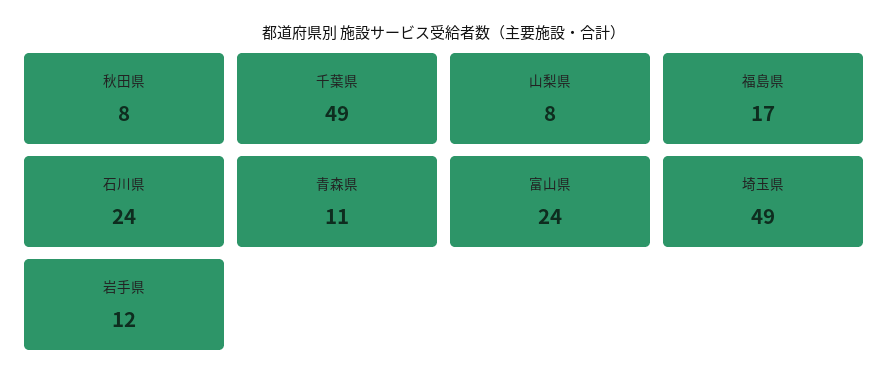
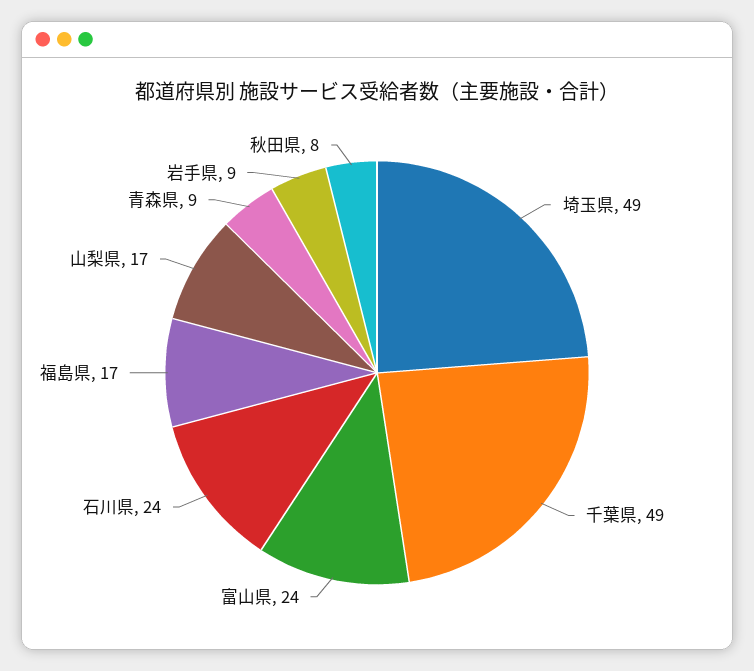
  {
    "秋田県": 8,
    "千葉県": 49,
-   "山梨県": 8,
+   "山梨県": 17,
    "福島県": 17,
    "石川県": 24,
-   "青森県": 11,
+   "青森県": 9,
    "富山県": 24,
    "埼玉県": 49,
-   "岩手県": 12
+   "岩手県": 9
  }

